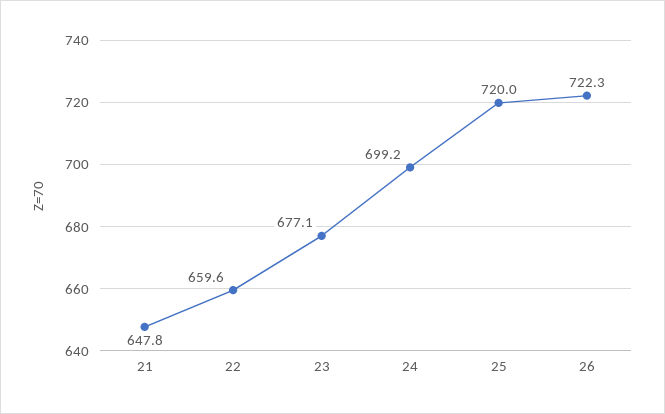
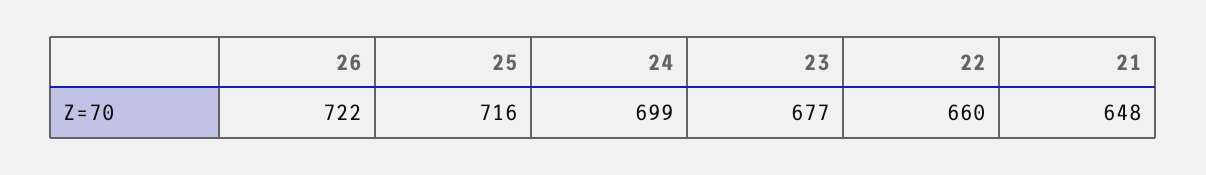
  {
    "21": 647.8,
    "22": 659.6,
    "23": 677.1,
    "24": 699.2,
-   "25": 720,
+   "25": 716,
    "26": 722.3
  }

